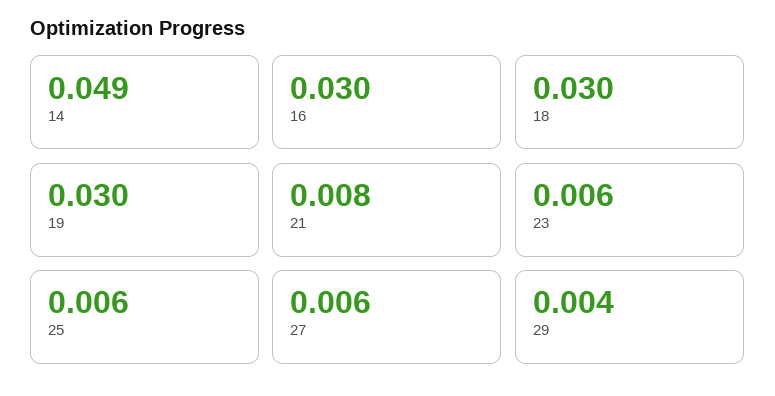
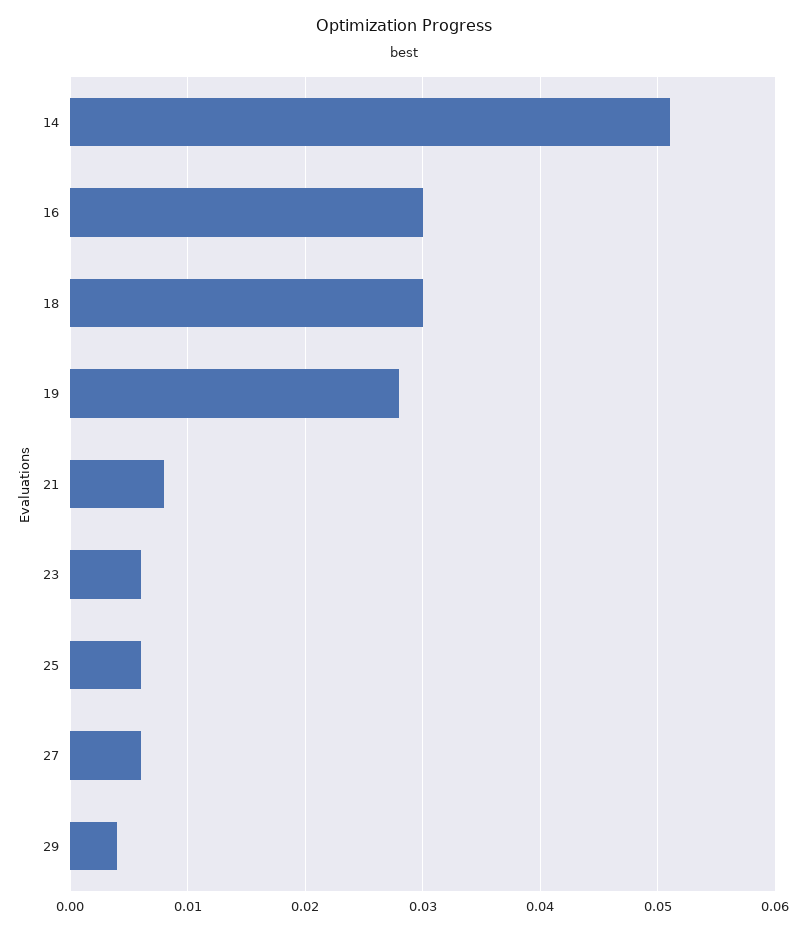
  {
-   "14": 0.049,
+   "14": 0.051,
    "16": 0.03,
    "18": 0.03,
-   "19": 0.03,
+   "19": 0.028,
    "21": 0.008,
    "23": 0.006,
    "25": 0.006,
    "27": 0.006,
    "29": 0.004
  }

